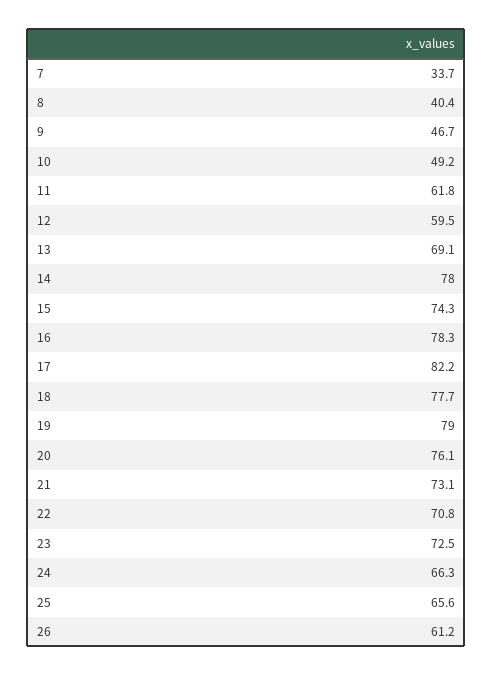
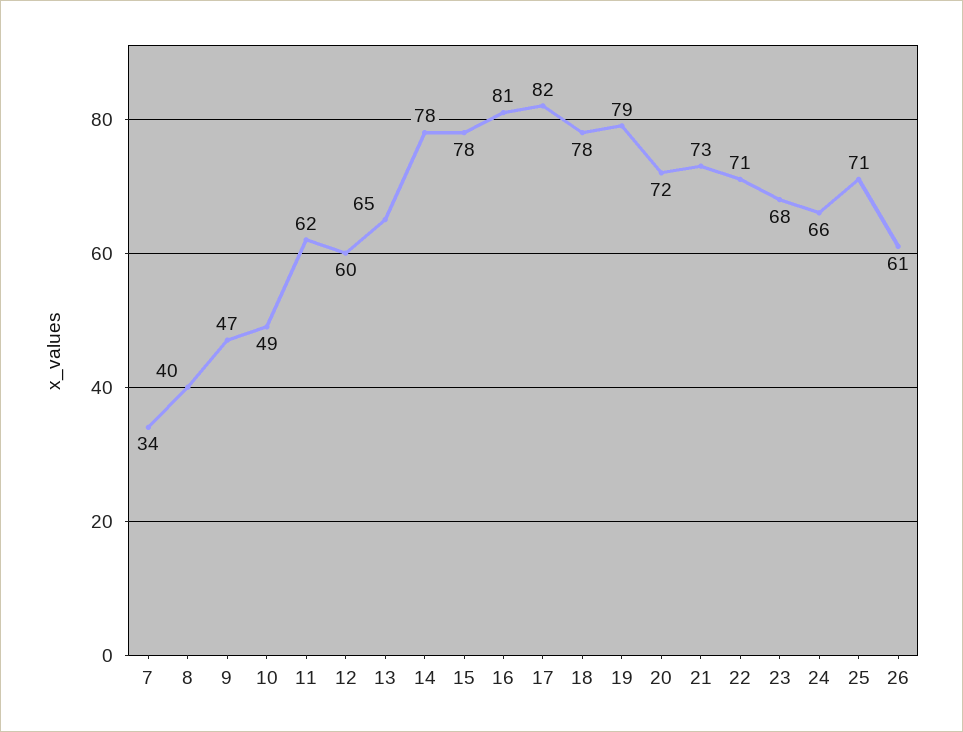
  {
    "7": 33.7,
    "8": 40.4,
    "9": 46.7,
    "10": 49.2,
    "11": 61.8,
    "12": 59.5,
-   "13": 69.1,
+   "13": 65,
    "14": 78,
-   "15": 74.3,
+   "15": 78,
-   "16": 78.3,
+   "16": 81,
    "17": 82.2,
    "18": 77.7,
    "19": 79,
-   "20": 76.1,
+   "20": 72,
    "21": 73.1,
    "22": 70.8,
-   "23": 72.5,
+   "23": 68,
    "24": 66.3,
-   "25": 65.6,
+   "25": 71,
    "26": 61.2
  }

